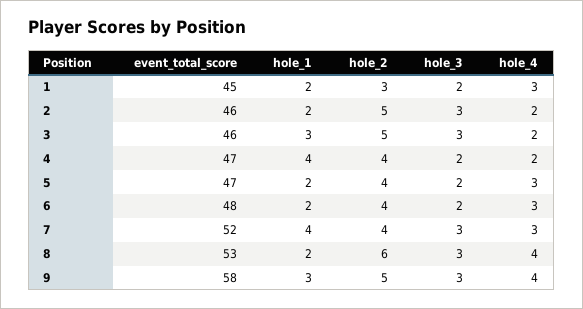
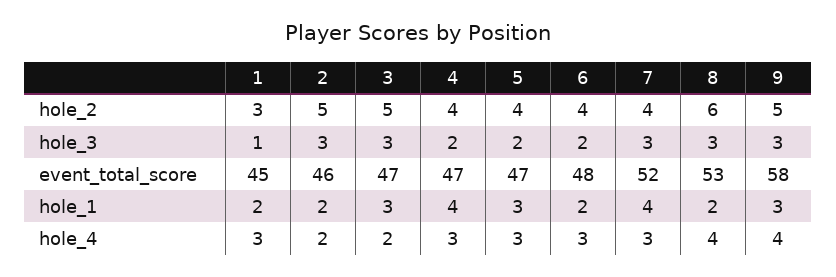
  {
    "event_total_score": {
      "1": 45,
      "2": 46,
-     "3": 46,
+     "3": 47,
      "4": 47,
      "5": 47,
      "6": 48,
      "7": 52,
      "8": 53,
      "9": 58
    },
    "hole_1": {
      "1": 2,
      "2": 2,
      "3": 3,
      "4": 4,
-     "5": 2,
+     "5": 3,
      "6": 2,
      "7": 4,
      "8": 2,
      "9": 3
    },
    "hole_2": {
      "1": 3,
      "2": 5,
      "3": 5,
      "4": 4,
      "5": 4,
      "6": 4,
      "7": 4,
      "8": 6,
      "9": 5
    },
    "hole_3": {
-     "1": 2,
+     "1": 1,
      "2": 3,
      "3": 3,
      "4": 2,
      "5": 2,
      "6": 2,
      "7": 3,
      "8": 3,
      "9": 3
    },
    "hole_4": {
      "1": 3,
      "2": 2,
      "3": 2,
-     "4": 2,
+     "4": 3,
      "5": 3,
      "6": 3,
      "7": 3,
      "8": 4,
      "9": 4
    }
  }

